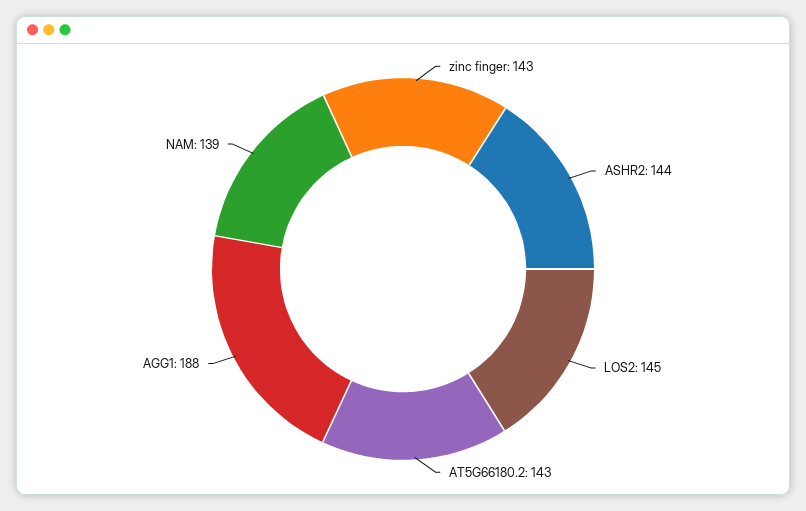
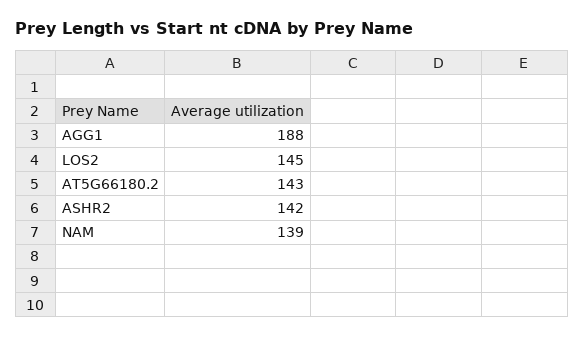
  {
-   "zinc finger": 143,
-   "ASHR2": 144,
+   "ASHR2": 142,
    "LOS2": 145,
    "AT5G66180.2": 143,
    "AGG1": 188,
    "NAM": 139
  }

